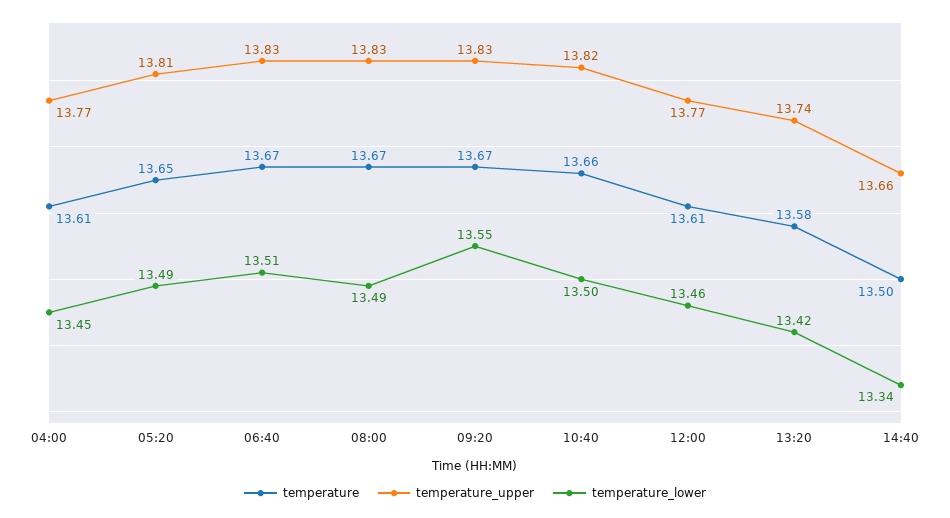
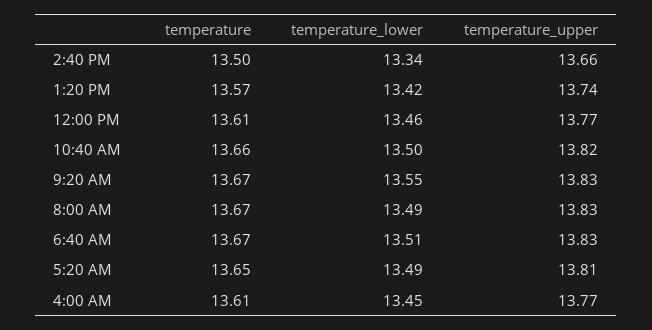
  {
    "temperature": {
      "04:00": 13.61,
      "05:20": 13.65,
      "06:40": 13.67,
      "08:00": 13.67,
      "09:20": 13.67,
      "10:40": 13.66,
      "12:00": 13.61,
-     "13:20": 13.58,
+     "13:20": 13.57,
      "14:40": 13.5
    },
    "temperature_upper": {
      "04:00": 13.77,
      "05:20": 13.81,
      "06:40": 13.83,
      "08:00": 13.83,
      "09:20": 13.83,
      "10:40": 13.82,
      "12:00": 13.77,
      "13:20": 13.74,
      "14:40": 13.66
    },
    "temperature_lower": {
      "04:00": 13.45,
      "05:20": 13.49,
      "06:40": 13.51,
      "08:00": 13.49,
      "09:20": 13.55,
      "10:40": 13.5,
      "12:00": 13.46,
      "13:20": 13.42,
      "14:40": 13.34
    }
  }

